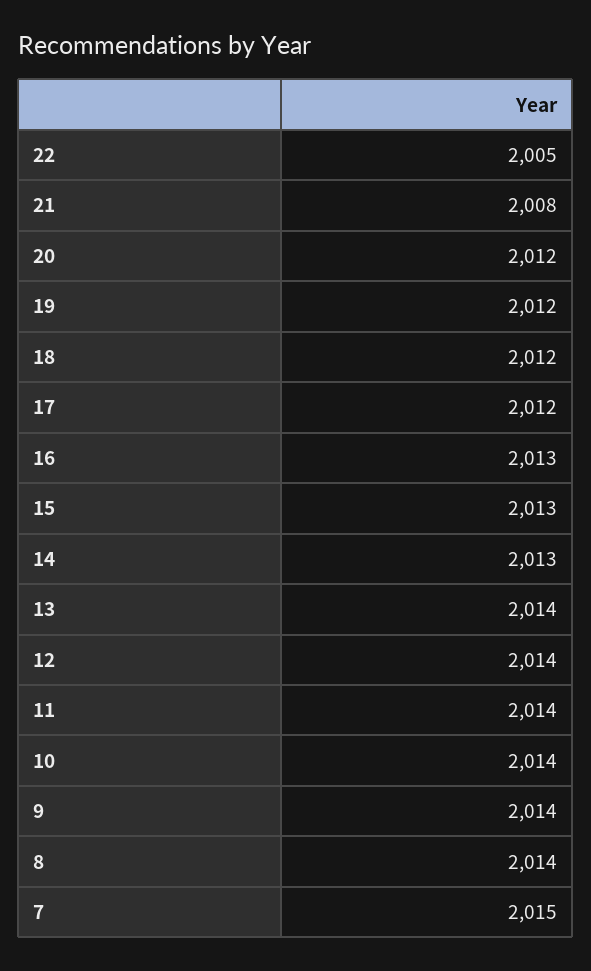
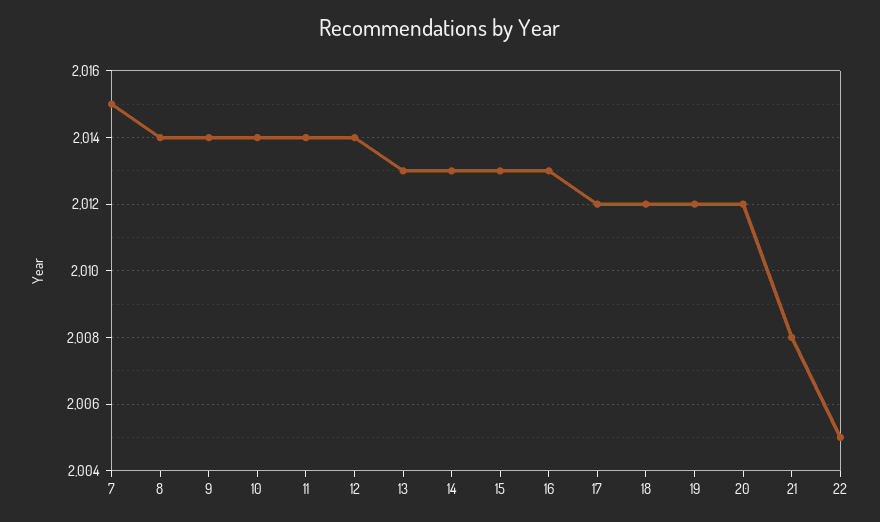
  {
    "22": 2005,
    "21": 2008,
    "20": 2012,
    "19": 2012,
    "18": 2012,
    "17": 2012,
    "16": 2013,
    "15": 2013,
    "14": 2013,
-   "13": 2014,
+   "13": 2013,
    "12": 2014,
    "11": 2014,
    "10": 2014,
    "9": 2014,
    "8": 2014,
    "7": 2015
  }

